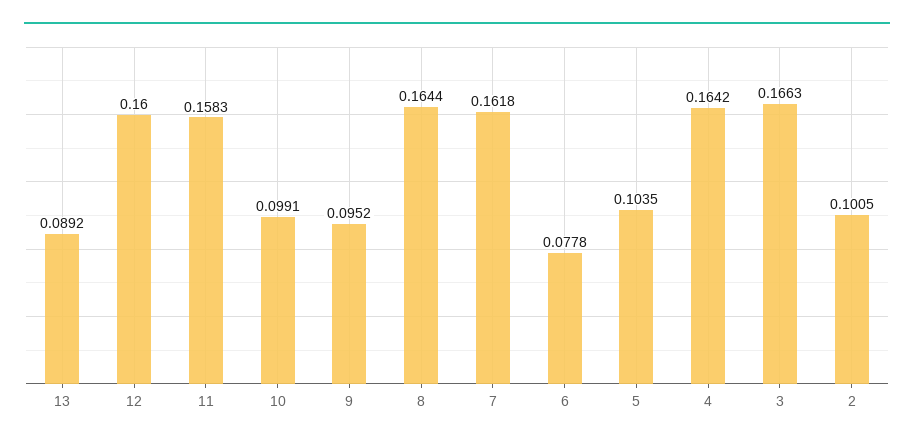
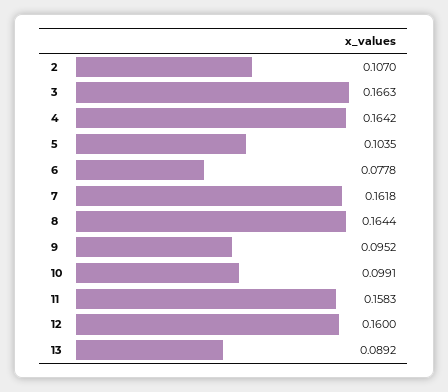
  {
    "13": 0.0892,
    "12": 0.16,
    "11": 0.1583,
    "10": 0.0991,
    "9": 0.0952,
    "8": 0.1644,
    "7": 0.1618,
    "6": 0.0778,
    "5": 0.1035,
    "4": 0.1642,
    "3": 0.1663,
-   "2": 0.1005
+   "2": 0.107
  }

